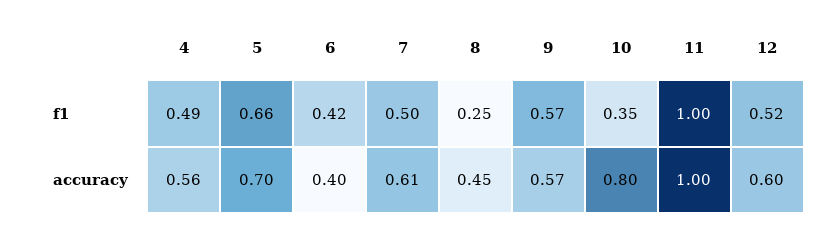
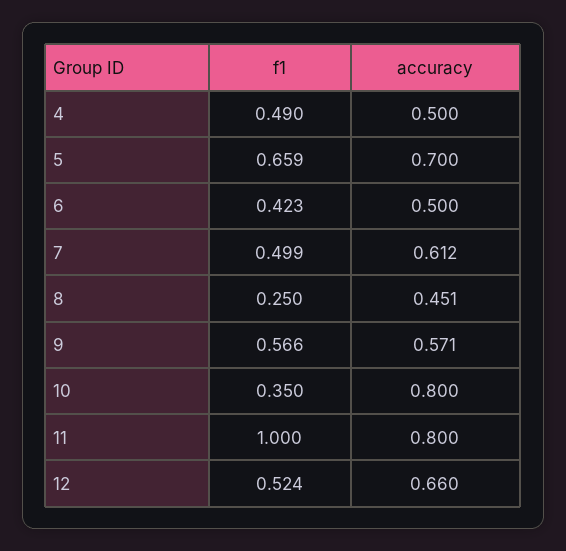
  {
    "4": {
      "f1": 0.49,
-     "accuracy": 0.56
+     "accuracy": 0.5
    },
    "5": {
      "f1": 0.659,
      "accuracy": 0.7
    },
    "6": {
      "f1": 0.423,
-     "accuracy": 0.4
+     "accuracy": 0.5
    },
    "7": {
      "f1": 0.499,
      "accuracy": 0.612
    },
    "8": {
      "f1": 0.25,
      "accuracy": 0.451
    },
    "9": {
      "f1": 0.566,
      "accuracy": 0.571
    },
    "10": {
      "f1": 0.35,
      "accuracy": 0.8
    },
    "11": {
      "f1": 1,
-     "accuracy": 1
+     "accuracy": 0.8
    },
    "12": {
      "f1": 0.524,
-     "accuracy": 0.6
+     "accuracy": 0.66
    }
  }

